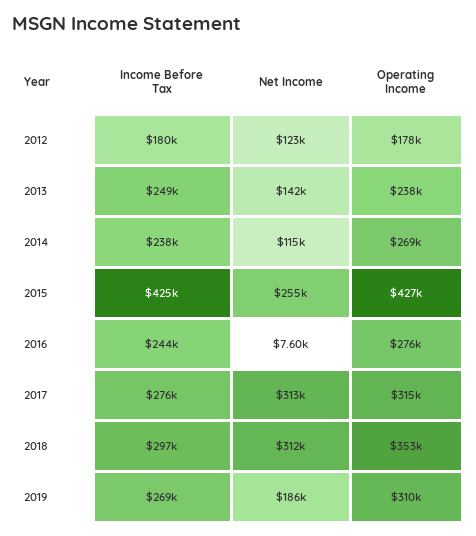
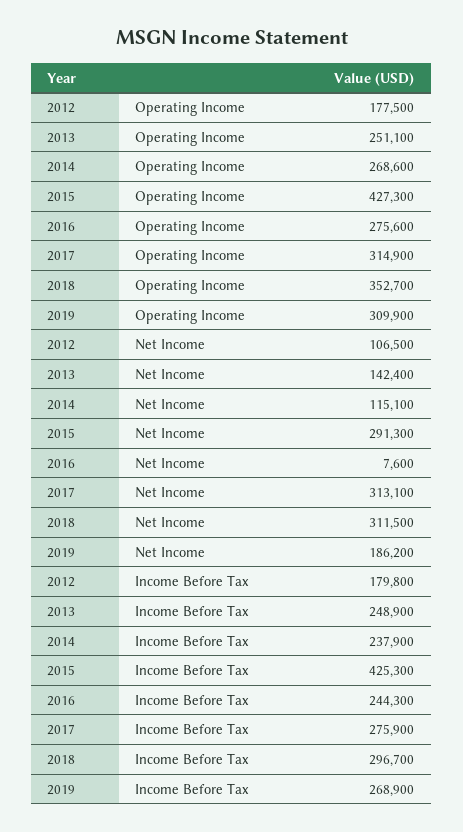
  {
    "Income Before Tax": {
      "2012": 179800,
      "2013": 248900,
      "2014": 237900,
      "2015": 425300,
      "2016": 244300,
      "2017": 275900,
      "2018": 296700,
      "2019": 268900
    },
    "Net Income": {
-     "2012": 123000,
+     "2012": 106500,
      "2013": 142400,
      "2014": 115100,
-     "2015": 255000,
+     "2015": 291300,
      "2016": 7600,
      "2017": 313100,
      "2018": 311500,
      "2019": 186200
    },
    "Operating Income": {
      "2012": 177500,
-     "2013": 238000,
+     "2013": 251100,
      "2014": 268600,
      "2015": 427300,
      "2016": 275600,
      "2017": 314900,
      "2018": 352700,
      "2019": 309900
    }
  }

